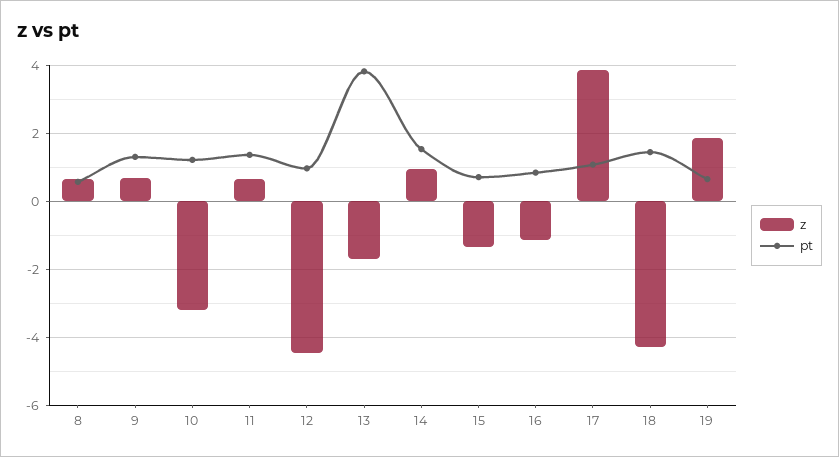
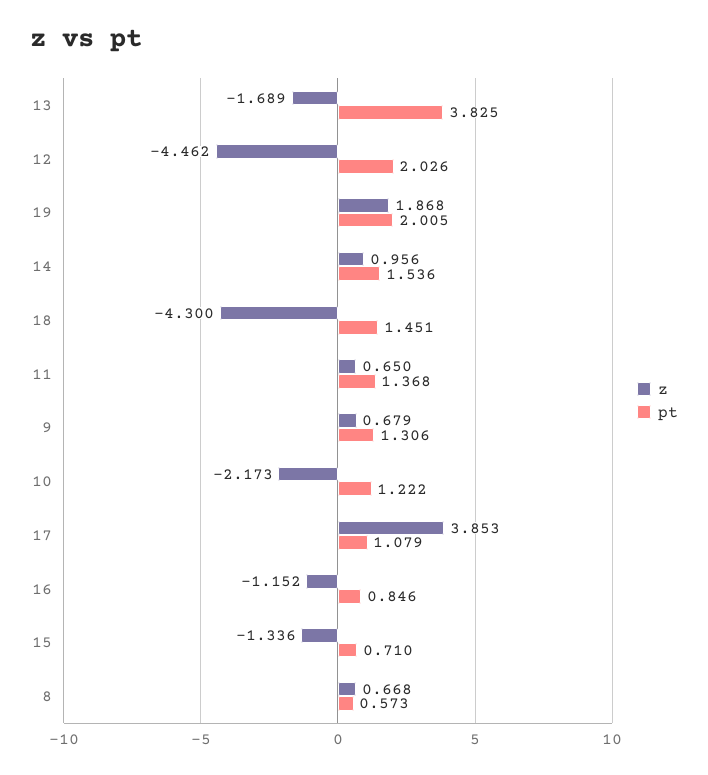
  {
    "z": {
      "8": 0.668,
      "9": 0.679,
-     "10": -3.2,
+     "10": -2.173,
      "11": 0.65,
      "12": -4.462,
      "13": -1.689,
      "14": 0.956,
      "15": -1.336,
      "16": -1.152,
      "17": 3.853,
      "18": -4.3,
      "19": 1.868
    },
    "pt": {
      "8": 0.573,
      "9": 1.306,
      "10": 1.222,
      "11": 1.368,
-     "12": 1,
+     "12": 2.026,
      "13": 3.825,
      "14": 1.536,
      "15": 0.71,
      "16": 0.846,
      "17": 1.079,
      "18": 1.451,
-     "19": 0.6
+     "19": 2.005
    }
  }

